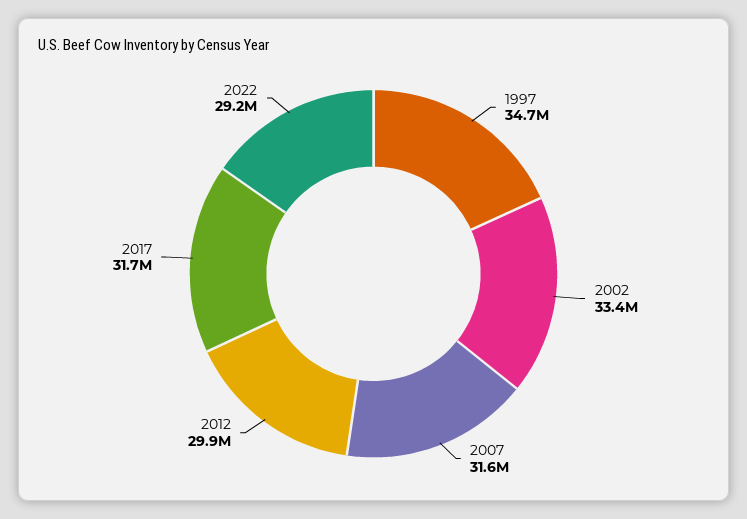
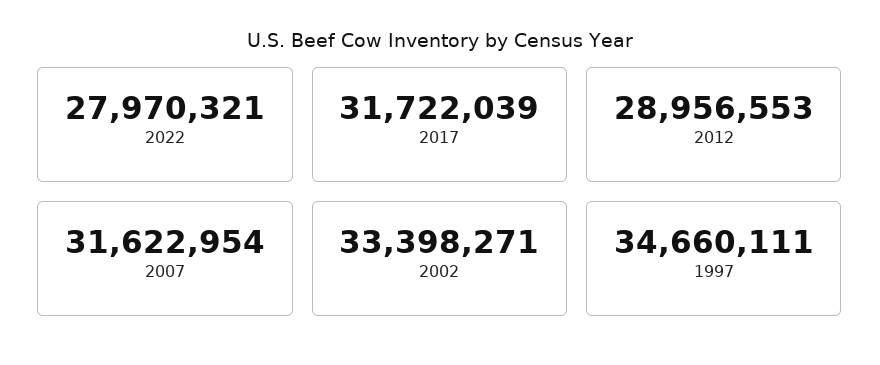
  {
    "1997": 34660111,
    "2002": 33398271,
    "2007": 31622954,
-   "2012": 29900000,
+   "2012": 28956553,
    "2017": 31722039,
-   "2022": 29200000
+   "2022": 27970321
  }

